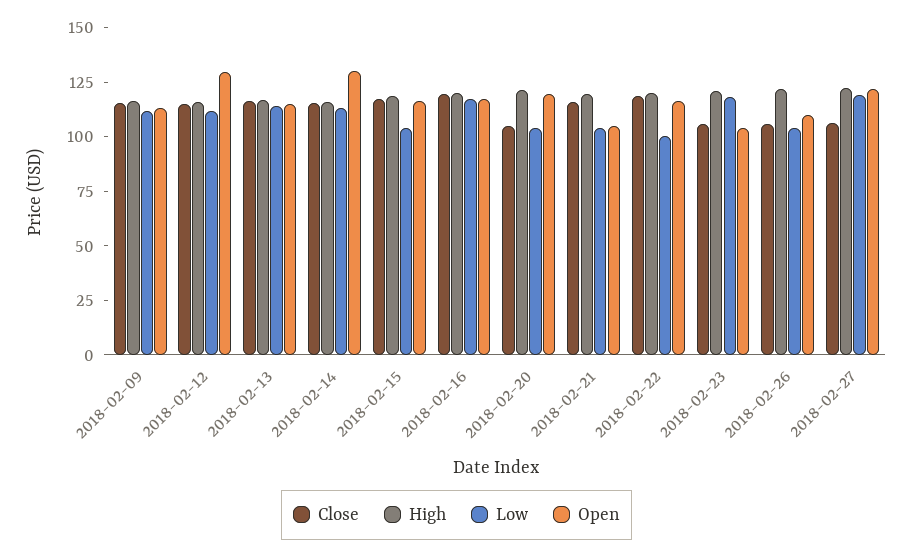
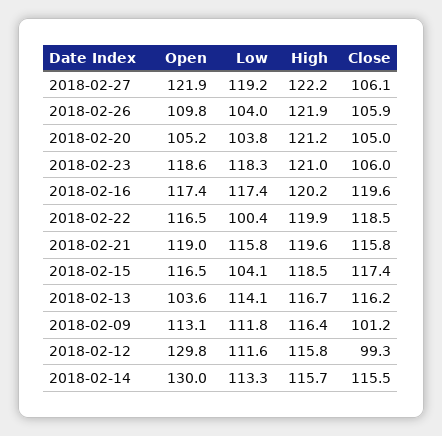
  {
    "Close": {
-     "2018-02-09": 115,
+     "2018-02-09": 101.2,
-     "2018-02-12": 115,
+     "2018-02-12": 99.3,
      "2018-02-13": 116.2,
      "2018-02-14": 115.5,
      "2018-02-15": 117.4,
      "2018-02-16": 119.6,
      "2018-02-20": 105,
      "2018-02-21": 115.8,
      "2018-02-22": 118.5,
      "2018-02-23": 106,
      "2018-02-26": 105.9,
      "2018-02-27": 106.1
    },
    "High": {
      "2018-02-09": 116.4,
      "2018-02-12": 115.8,
      "2018-02-13": 116.7,
      "2018-02-14": 115.7,
      "2018-02-15": 118.5,
      "2018-02-16": 120.2,
      "2018-02-20": 121.2,
      "2018-02-21": 119.6,
      "2018-02-22": 119.9,
      "2018-02-23": 121,
      "2018-02-26": 121.9,
      "2018-02-27": 122.2
    },
    "Low": {
      "2018-02-09": 111.8,
      "2018-02-12": 111.6,
      "2018-02-13": 114.1,
      "2018-02-14": 113.3,
      "2018-02-15": 104.1,
      "2018-02-16": 117.4,
      "2018-02-20": 103.8,
-     "2018-02-21": 105,
+     "2018-02-21": 115.8,
      "2018-02-22": 100.4,
      "2018-02-23": 118.3,
      "2018-02-26": 104,
      "2018-02-27": 119.2
    },
    "Open": {
      "2018-02-09": 113.1,
      "2018-02-12": 129.8,
-     "2018-02-13": 115,
+     "2018-02-13": 103.6,
      "2018-02-14": 130,
      "2018-02-15": 116.5,
      "2018-02-16": 117.4,
-     "2018-02-20": 120,
+     "2018-02-20": 105.2,
-     "2018-02-21": 105,
+     "2018-02-21": 119,
      "2018-02-22": 116.5,
-     "2018-02-23": 105,
+     "2018-02-23": 118.6,
      "2018-02-26": 109.8,
      "2018-02-27": 121.9
    }
  }

